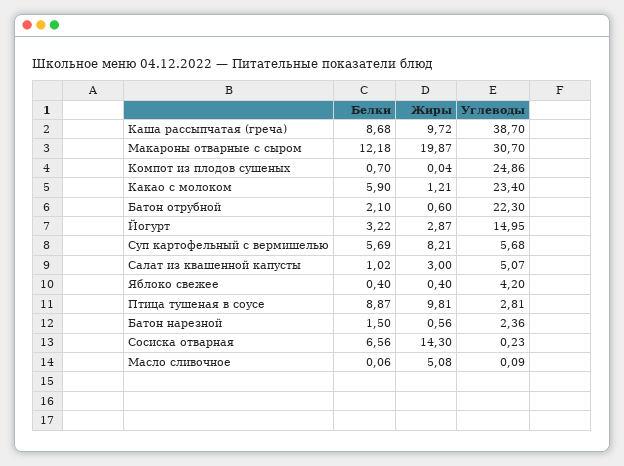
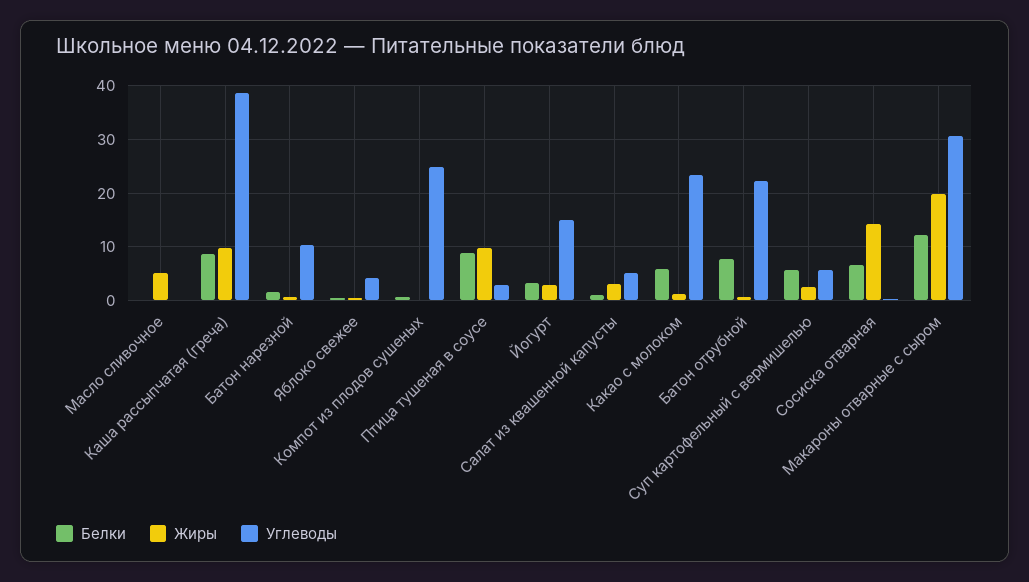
  {
    "Белки": {
      "Каша рассыпчатая (греча)": 8.68,
      "Макароны отварные с сыром": 12.18,
      "Компот из плодов сушеных": 0.7,
      "Какао с молоком": 5.9,
-     "Батон отрубной": 2.1,
+     "Батон отрубной": 8,
      "Йогурт": 3.22,
      "Суп картофельный с вермишелью": 5.69,
      "Салат из квашенной капусты": 1.02,
      "Яблоко свежее": 0.4,
      "Птица тушеная в соусе": 8.87,
      "Батон нарезной": 1.5,
      "Сосиска отварная": 6.56,
      "Масло сливочное": 0.06
    },
    "Жиры": {
      "Каша рассыпчатая (греча)": 9.72,
      "Макароны отварные с сыром": 19.87,
      "Компот из плодов сушеных": 0.04,
      "Какао с молоком": 1.21,
      "Батон отрубной": 0.6,
      "Йогурт": 2.87,
-     "Суп картофельный с вермишелью": 8.21,
+     "Суп картофельный с вермишелью": 2,
      "Салат из квашенной капусты": 3,
      "Яблоко свежее": 0.4,
      "Птица тушеная в соусе": 9.81,
      "Батон нарезной": 0.56,
      "Сосиска отварная": 14.3,
      "Масло сливочное": 5.08
    },
    "Углеводы": {
      "Каша рассыпчатая (греча)": 38.7,
      "Макароны отварные с сыром": 30.7,
      "Компот из плодов сушеных": 24.86,
      "Какао с молоком": 23.4,
      "Батон отрубной": 22.3,
      "Йогурт": 14.95,
      "Суп картофельный с вермишелью": 5.68,
      "Салат из квашенной капусты": 5.07,
      "Яблоко свежее": 4.2,
      "Птица тушеная в соусе": 2.81,
-     "Батон нарезной": 2.36,
+     "Батон нарезной": 10,
      "Сосиска отварная": 0.23,
      "Масло сливочное": 0.09
    }
  }

